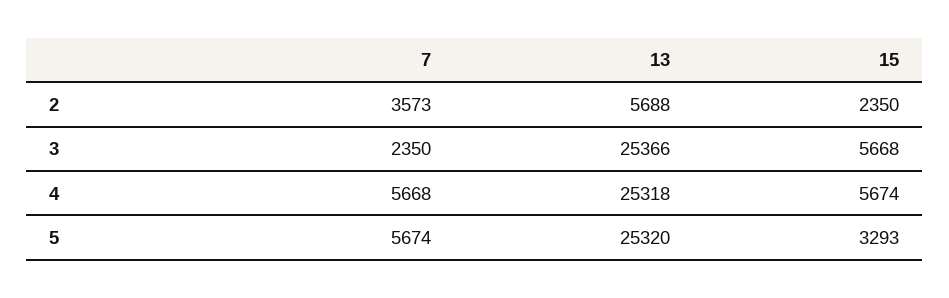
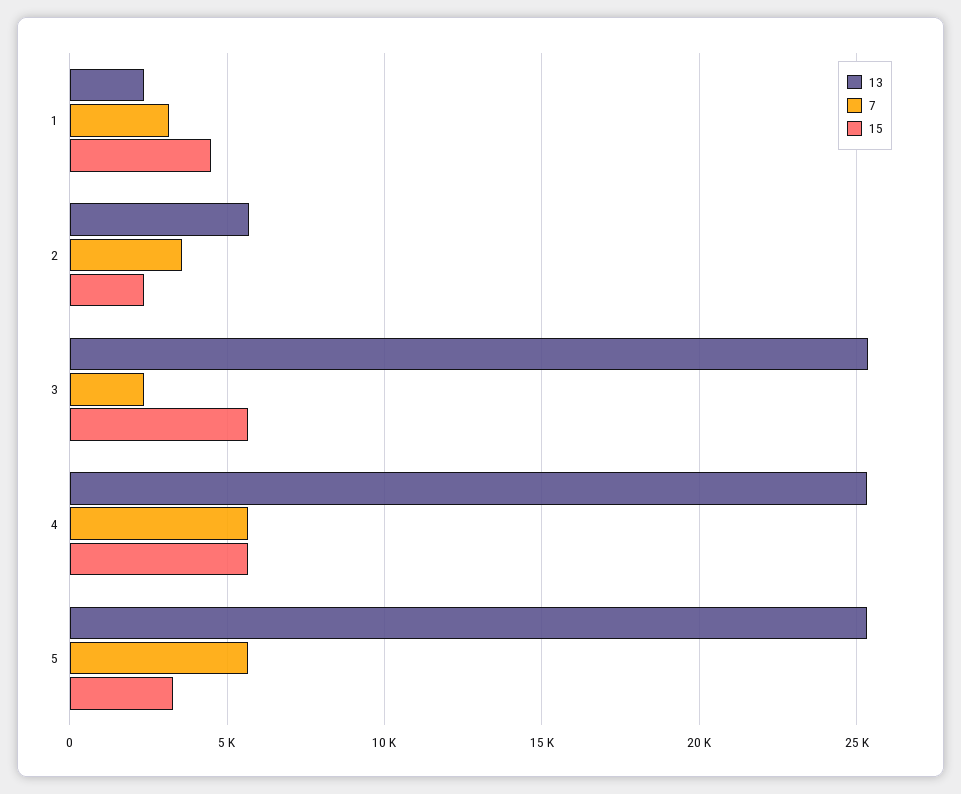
  {
    "7": {
      "2": 3573,
      "3": 2350,
      "4": 5668,
-     "5": 5674
+     "5": 5674,
+     "1": 3000
    },
    "13": {
      "2": 5688,
      "3": 25366,
      "4": 25318,
-     "5": 25320
+     "5": 25320,
+     "1": 2500
    },
    "15": {
      "2": 2350,
      "3": 5668,
      "4": 5674,
-     "5": 3293
+     "5": 3293,
+     "1": 4500
    }
  }

